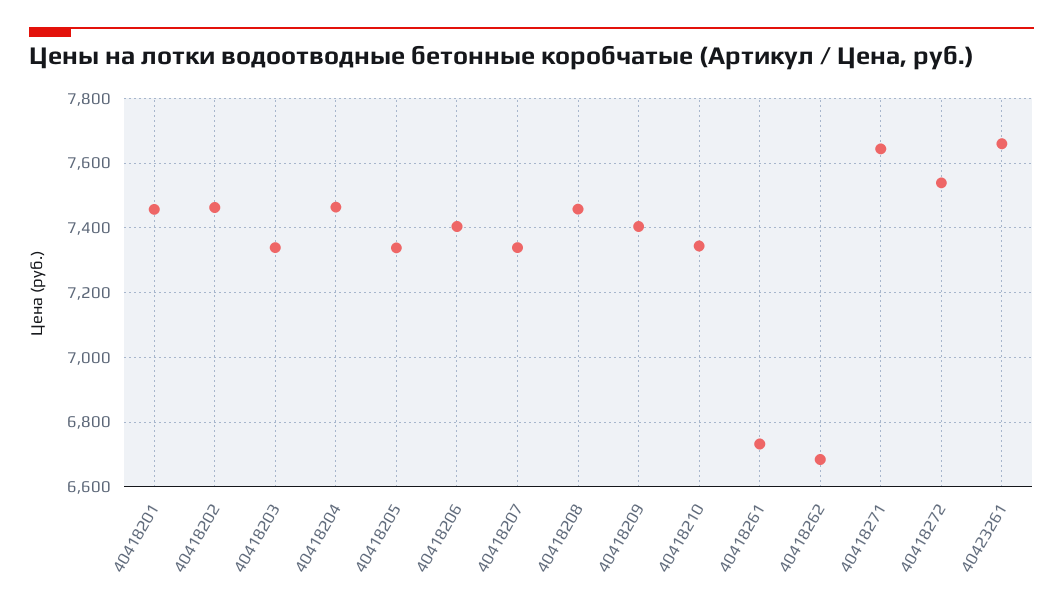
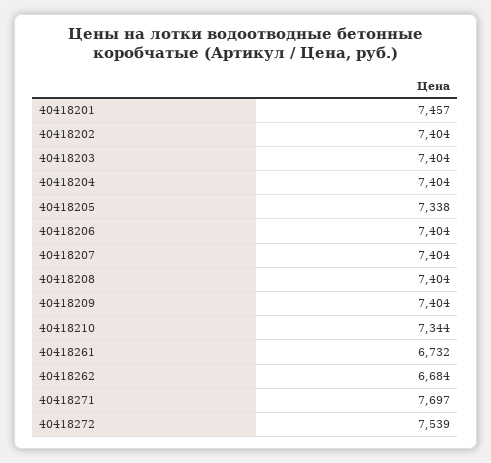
  {
    "40418201": 7457,
-   "40418202": 7460,
+   "40418202": 7404,
-   "40418203": 7340,
+   "40418203": 7404,
-   "40418204": 7460,
+   "40418204": 7404,
    "40418205": 7338,
    "40418206": 7404,
-   "40418207": 7340,
+   "40418207": 7404,
-   "40418208": 7460,
+   "40418208": 7404,
    "40418209": 7404,
    "40418210": 7344,
    "40418261": 6732,
    "40418262": 6684,
-   "40418271": 7640,
+   "40418271": 7697,
-   "40418272": 7539,
+   "40418272": 7539
-   "40423261": 7660
  }

